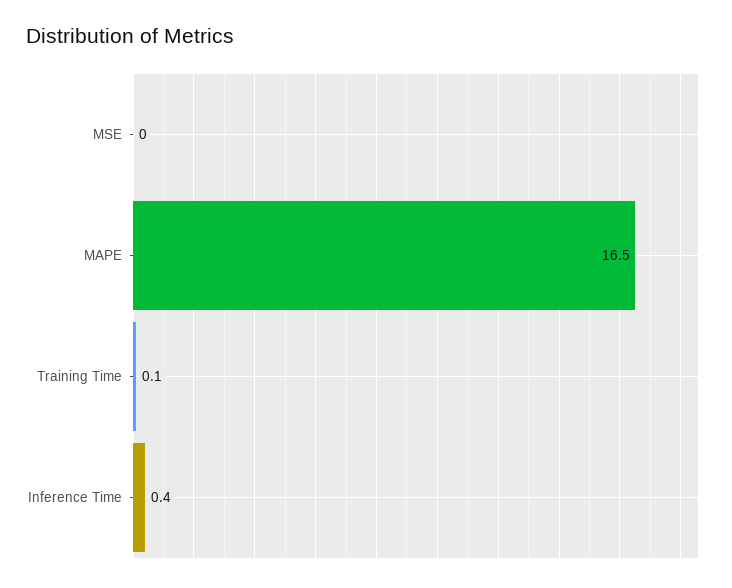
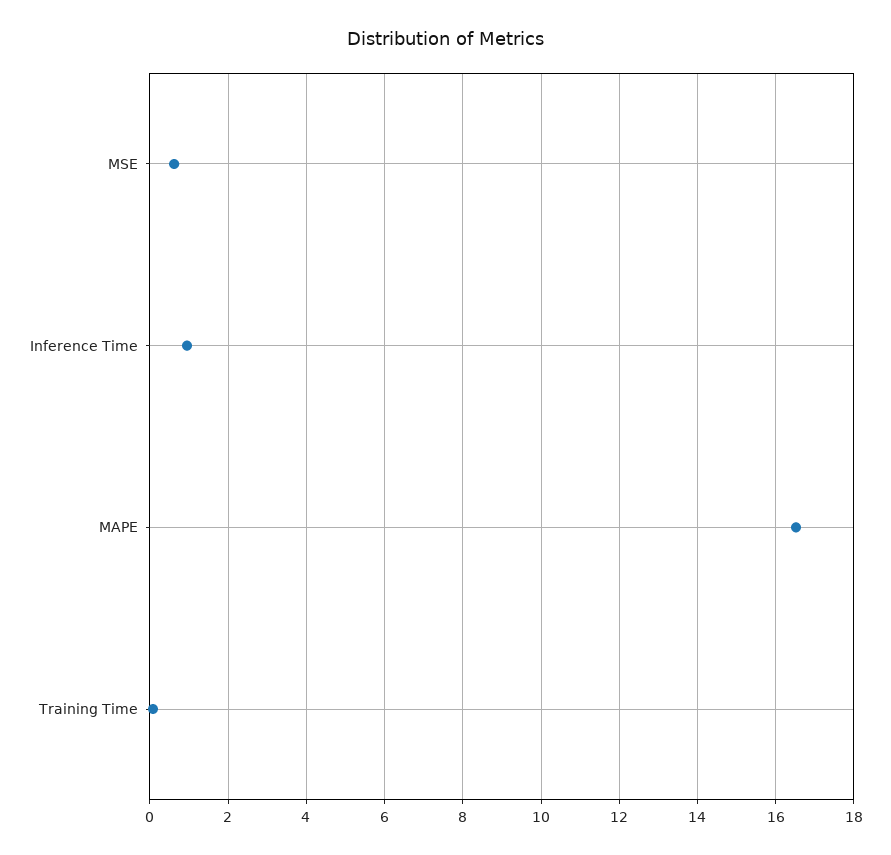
  {
-   "MSE": 0,
+   "MSE": 0.6,
    "MAPE": 16.5,
    "Training Time": 0.1,
-   "Inference Time": 0.4
+   "Inference Time": 1
  }

